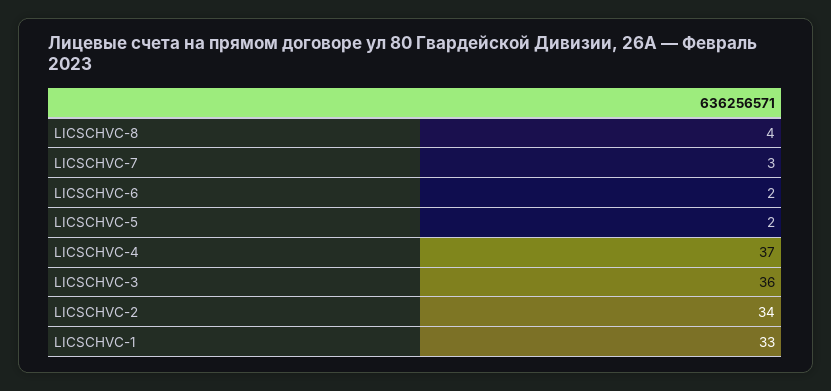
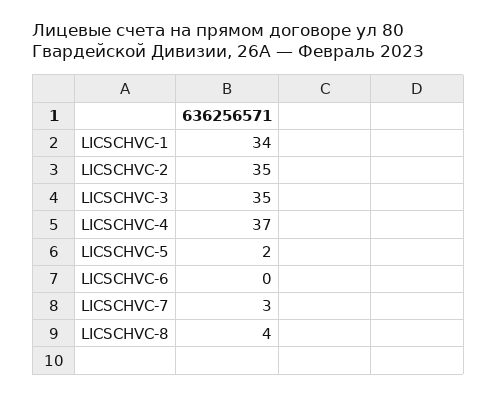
  {
    "LICSCHVC-8": 4,
    "LICSCHVC-7": 3,
-   "LICSCHVC-6": 2,
+   "LICSCHVC-6": 0,
    "LICSCHVC-5": 2,
    "LICSCHVC-4": 37,
-   "LICSCHVC-3": 36,
+   "LICSCHVC-3": 35,
-   "LICSCHVC-2": 34,
+   "LICSCHVC-2": 35,
-   "LICSCHVC-1": 33
+   "LICSCHVC-1": 34
  }

